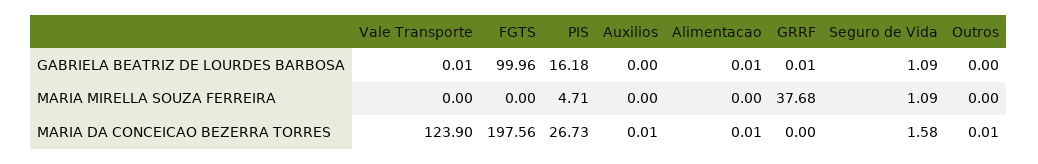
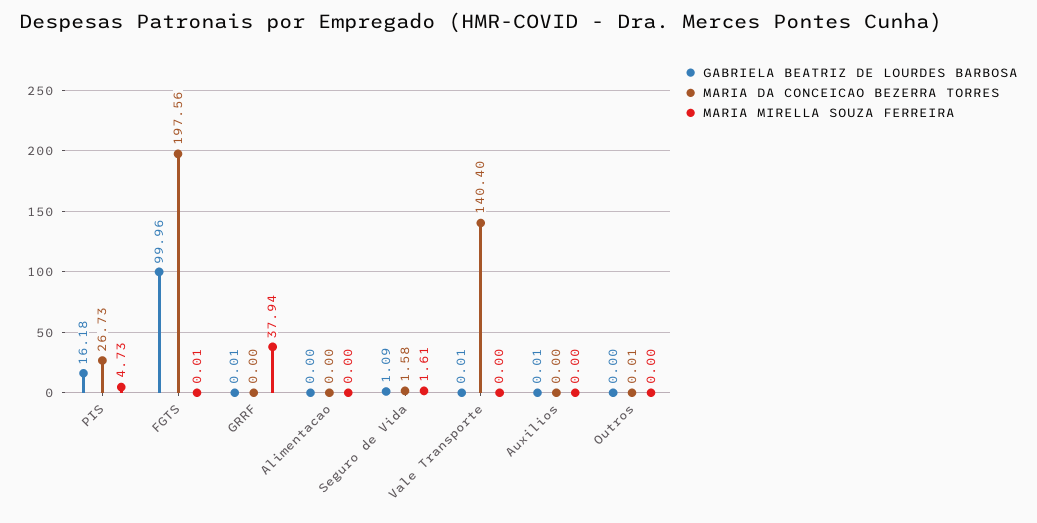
  {
    "GABRIELA BEATRIZ DE LOURDES BARBOSA": {
      "Vale Transporte": 0.01,
      "FGTS": 99.96,
      "PIS": 16.18,
-     "Auxilios": 0,
+     "Auxilios": 0.01,
-     "Alimentacao": 0.01,
+     "Alimentacao": 0,
      "GRRF": 0.01,
      "Seguro de Vida": 1.09,
      "Outros": 0
    },
    "MARIA MIRELLA SOUZA FERREIRA": {
      "Vale Transporte": 0,
-     "FGTS": 0,
+     "FGTS": 0.01,
-     "PIS": 4.71,
+     "PIS": 4.73,
      "Auxilios": 0,
      "Alimentacao": 0,
-     "GRRF": 37.68,
+     "GRRF": 37.94,
-     "Seguro de Vida": 1.09,
+     "Seguro de Vida": 1.61,
      "Outros": 0
    },
    "MARIA DA CONCEICAO BEZERRA TORRES": {
-     "Vale Transporte": 123.9,
+     "Vale Transporte": 140.4,
      "FGTS": 197.56,
      "PIS": 26.73,
-     "Auxilios": 0.01,
+     "Auxilios": 0,
-     "Alimentacao": 0.01,
+     "Alimentacao": 0,
      "GRRF": 0,
      "Seguro de Vida": 1.58,
      "Outros": 0.01
    }
  }

